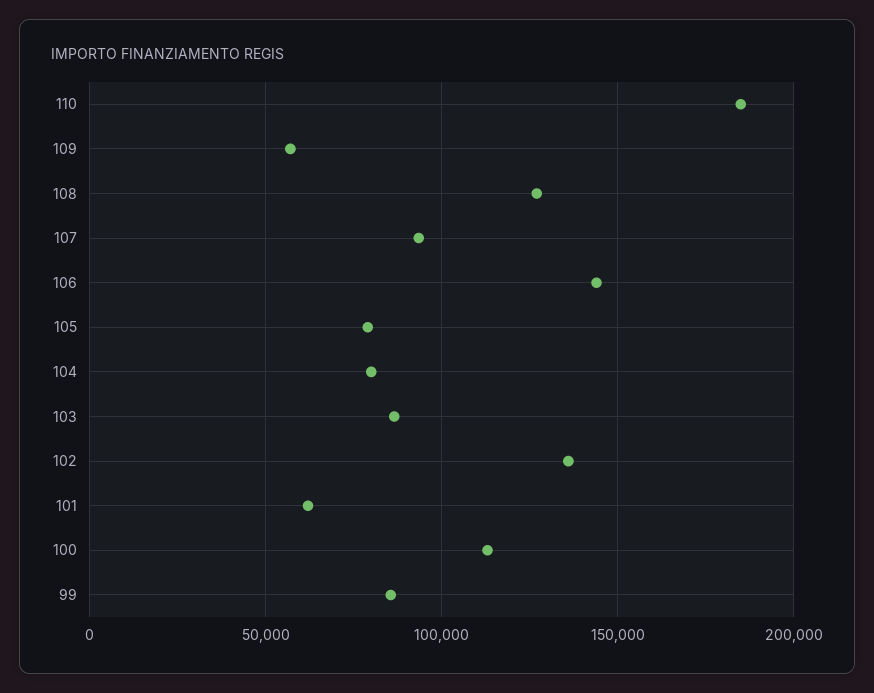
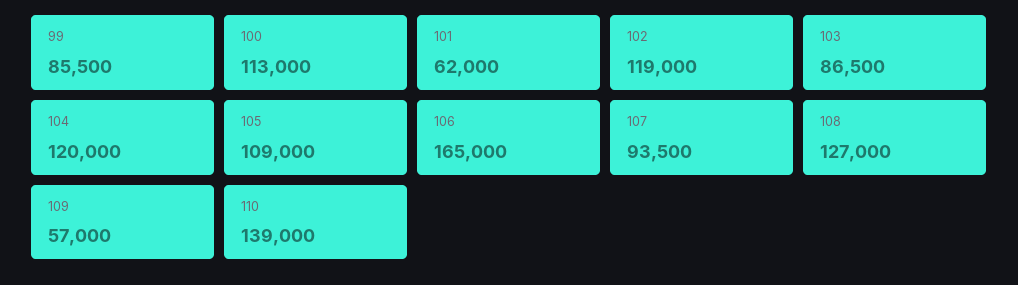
  {
-   "110": 185000,
+   "110": 139000,
    "109": 57000,
    "108": 127000,
    "107": 93500,
-   "106": 145000,
+   "106": 165000,
-   "105": 80000,
+   "105": 109000,
-   "104": 80000,
+   "104": 120000,
    "103": 86500,
-   "102": 135000,
+   "102": 119000,
    "101": 62000,
    "100": 113000,
    "99": 85500
  }

